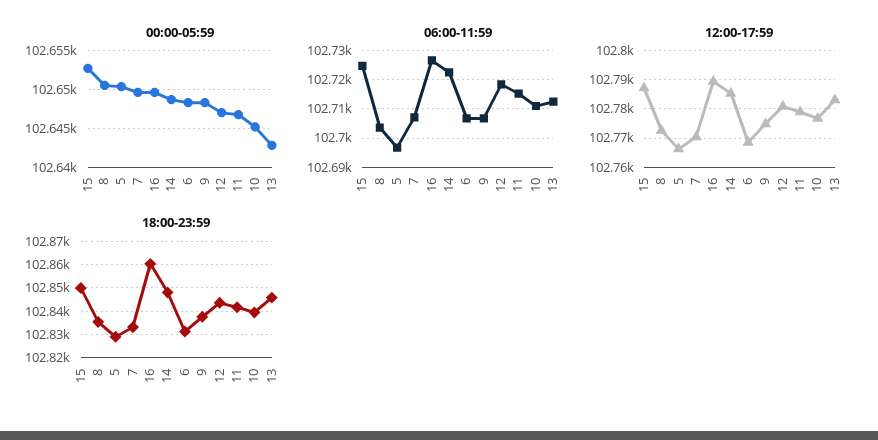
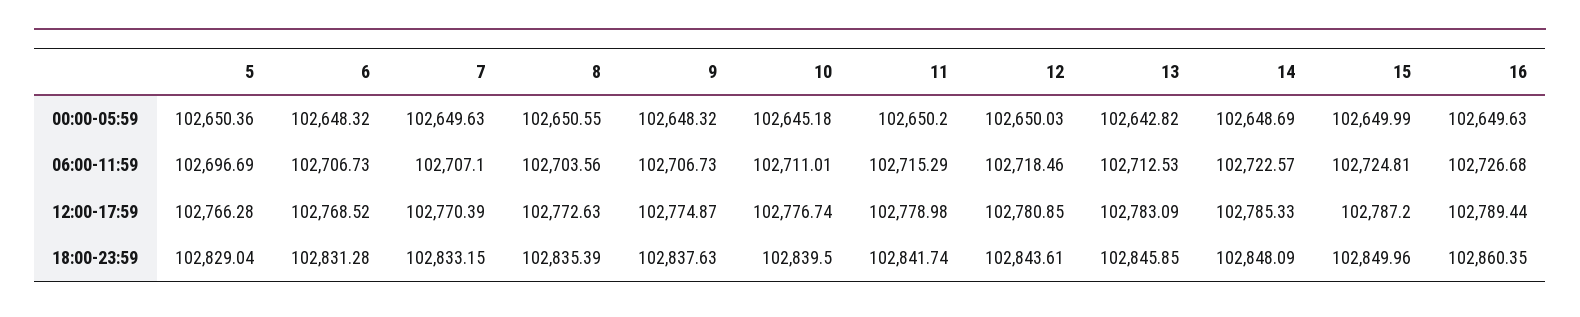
  {
    "00:00-05:59": {
-     "15": 102653,
+     "15": 102649.99,
      "8": 102650.55,
      "5": 102650.36,
      "7": 102649.63,
      "16": 102649.63,
      "14": 102648.69,
      "6": 102648.32,
      "9": 102648.32,
-     "12": 102647,
+     "12": 102650.03,
-     "11": 102647,
+     "11": 102650.2,
      "10": 102645.18,
      "13": 102642.82
    },
    "06:00-11:59": {
      "15": 102724.81,
      "8": 102703.56,
      "5": 102696.69,
      "7": 102707.1,
      "16": 102726.68,
      "14": 102722.57,
      "6": 102706.73,
      "9": 102706.73,
      "12": 102718.46,
      "11": 102715.29,
      "10": 102711.01,
      "13": 102712.53
    },
    "12:00-17:59": {
      "15": 102787.2,
      "8": 102772.63,
      "5": 102766.28,
      "7": 102770.39,
      "16": 102789.44,
      "14": 102785.33,
      "6": 102768.52,
      "9": 102774.87,
      "12": 102780.85,
      "11": 102778.98,
      "10": 102776.74,
      "13": 102783.09
    },
    "18:00-23:59": {
      "15": 102849.96,
      "8": 102835.39,
      "5": 102829.04,
      "7": 102833.15,
      "16": 102860.35,
      "14": 102848.09,
      "6": 102831.28,
      "9": 102837.63,
      "12": 102843.61,
      "11": 102841.74,
      "10": 102839.5,
      "13": 102845.85
    }
  }

